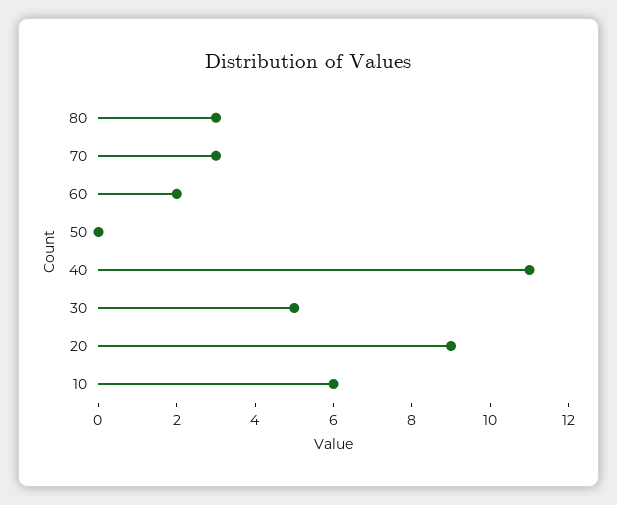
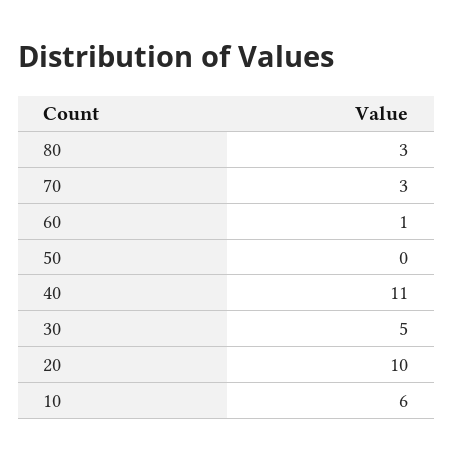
  {
    "80": 3,
    "70": 3,
-   "60": 2,
+   "60": 1,
    "50": 0,
    "40": 11,
    "30": 5,
-   "20": 9,
+   "20": 10,
    "10": 6
  }

